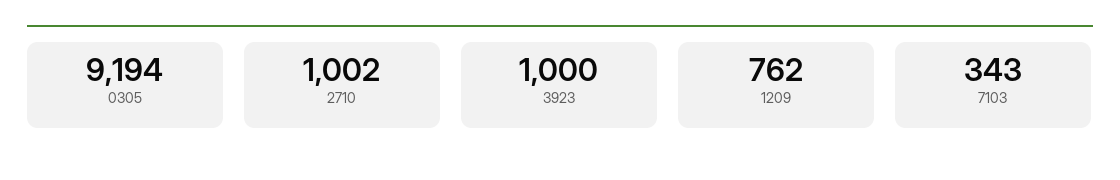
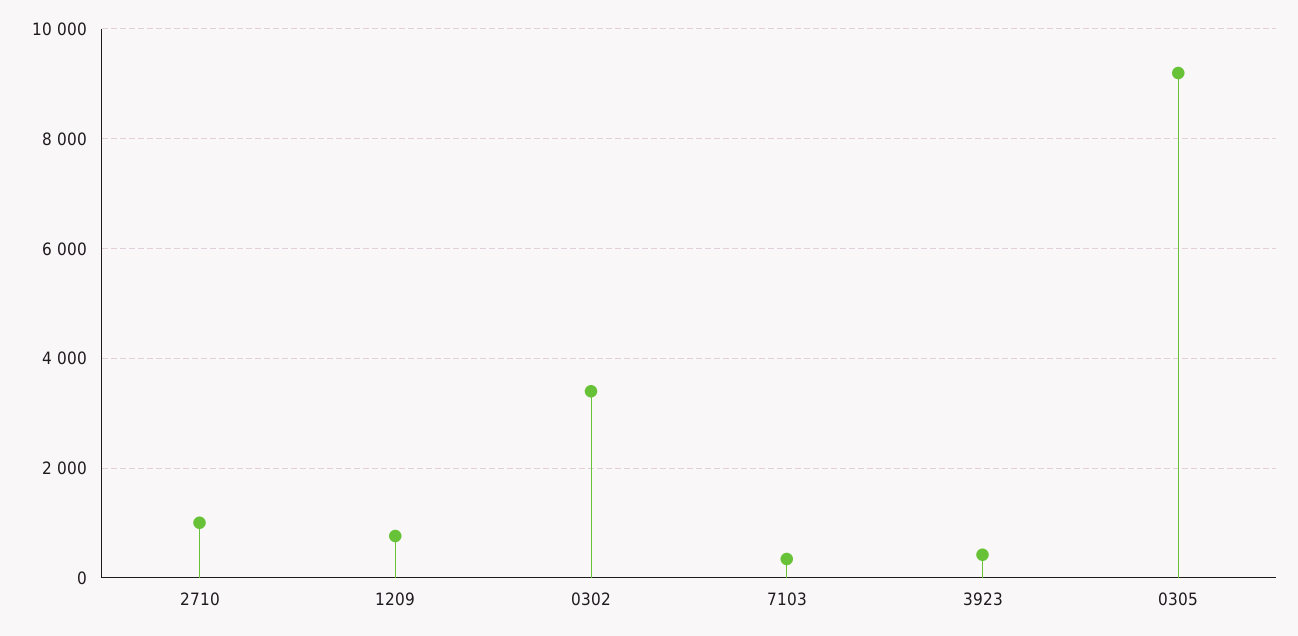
  {
    "0305": 9194,
    "2710": 1002,
-   "3923": 1000,
+   "3923": 400,
    "1209": 762,
-   "7103": 343
+   "7103": 343,
+   "0302": 3400
  }

